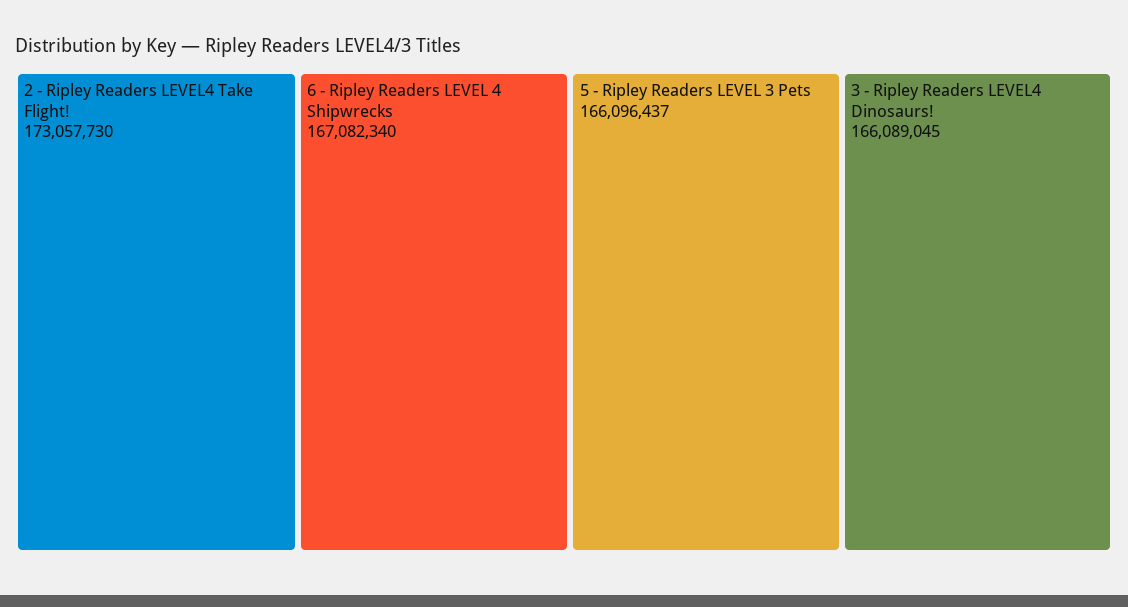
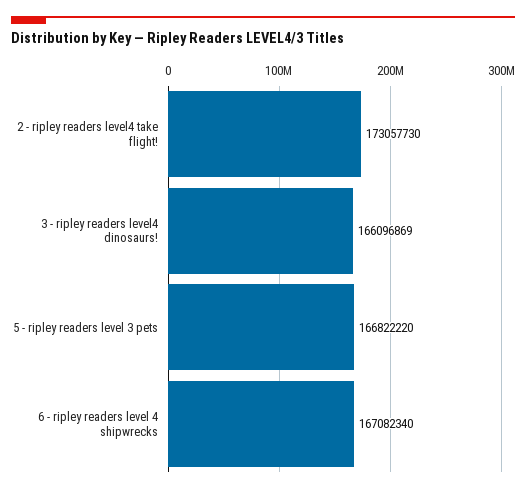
  {
    "2 - Ripley Readers LEVEL4 Take Flight!": 173057730,
    "6 - Ripley Readers LEVEL 4 Shipwrecks": 167082340,
-   "5 - Ripley Readers LEVEL 3 Pets": 166096437,
+   "5 - Ripley Readers LEVEL 3 Pets": 166822220,
-   "3 - Ripley Readers LEVEL4 Dinosaurs!": 166089045
+   "3 - Ripley Readers LEVEL4 Dinosaurs!": 166096869
  }

